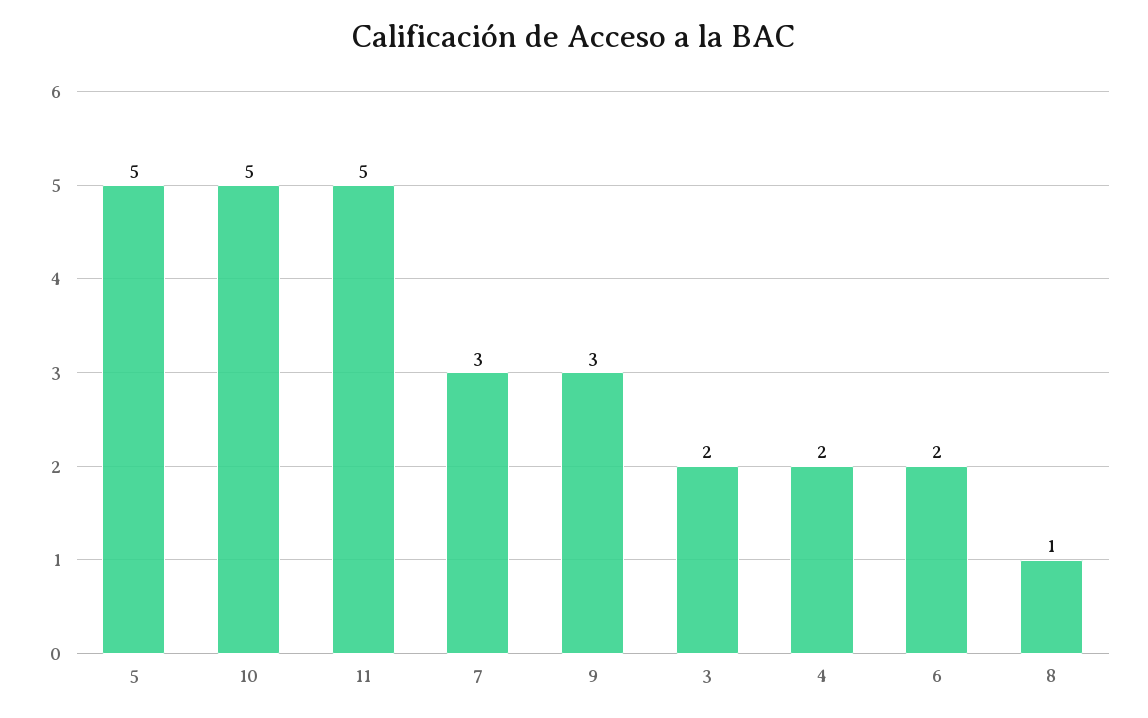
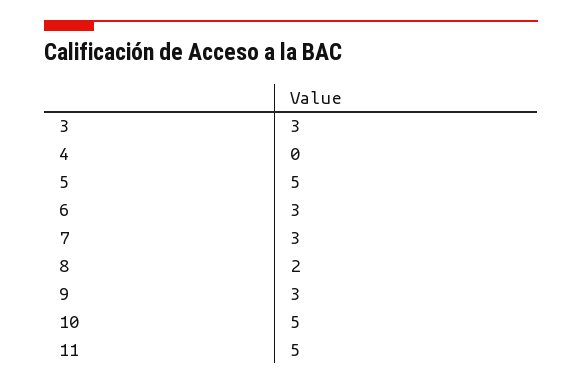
  {
    "5": 5,
    "10": 5,
    "11": 5,
    "7": 3,
    "9": 3,
-   "3": 2,
+   "3": 3,
-   "4": 2,
+   "4": 0,
-   "6": 2,
+   "6": 3,
-   "8": 1
+   "8": 2
  }

